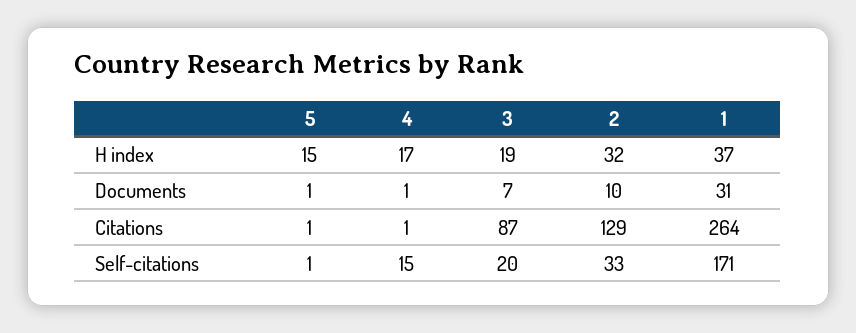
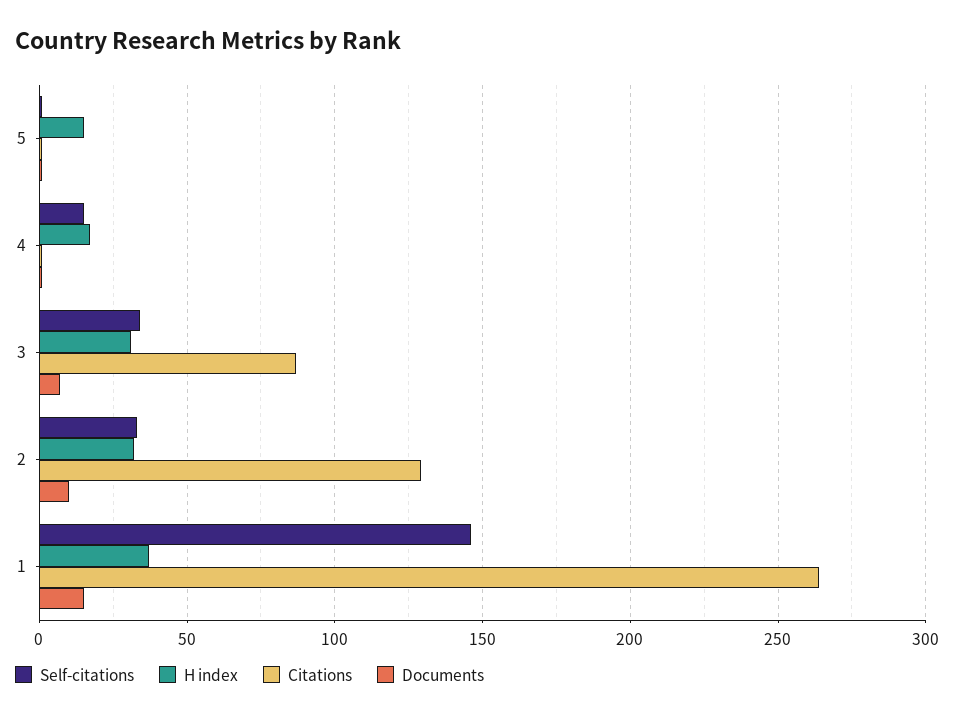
  {
    "H index": {
      "5": 15,
      "4": 17,
-     "3": 19,
+     "3": 30,
      "2": 32,
      "1": 37
    },
    "Documents": {
      "5": 1,
      "4": 1,
      "3": 7,
      "2": 10,
-     "1": 31
+     "1": 15
    },
    "Citations": {
      "5": 1,
      "4": 1,
      "3": 87,
      "2": 129,
      "1": 264
    },
    "Self-citations": {
      "5": 1,
      "4": 15,
-     "3": 20,
+     "3": 35,
      "2": 33,
-     "1": 171
+     "1": 145
    }
  }

